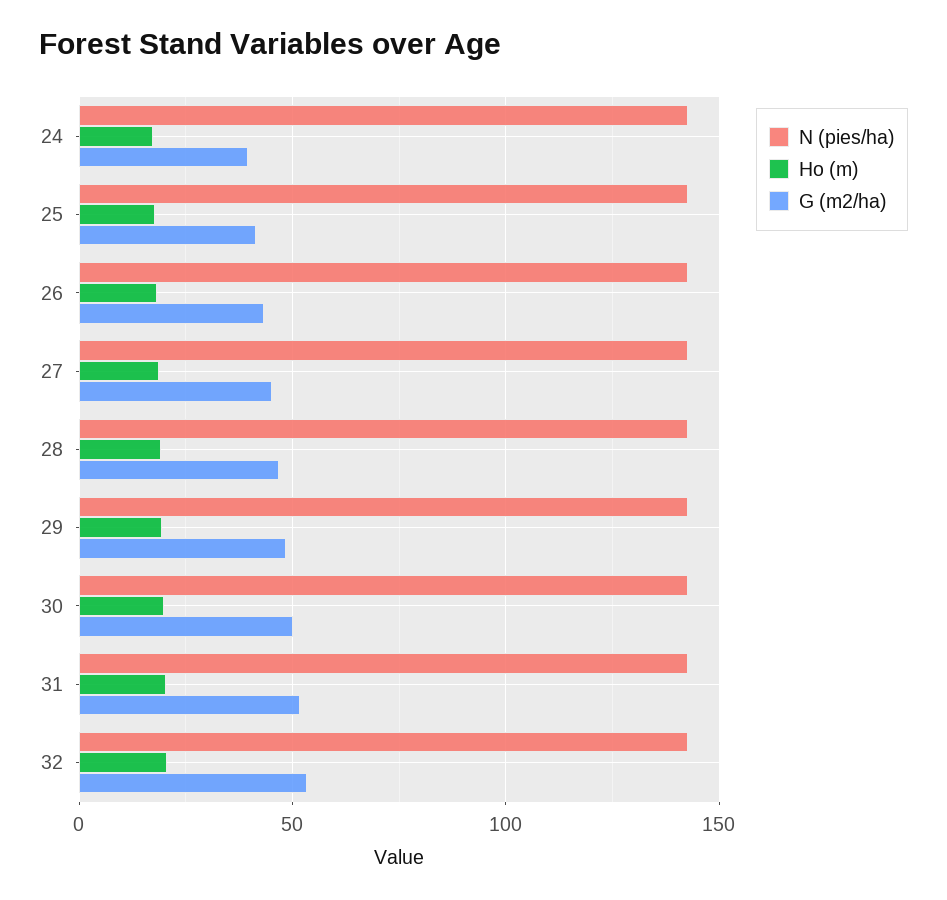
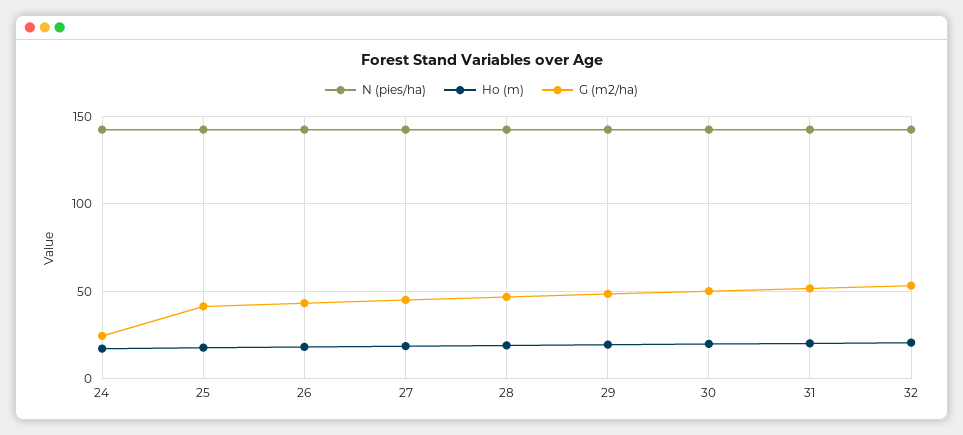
  {
    "N (pies/ha)": {
      "24": 145,
      "25": 145,
      "26": 145,
      "27": 145,
      "28": 145,
      "29": 145,
      "30": 145,
      "31": 145,
      "32": 145
    },
    "Ho (m)": {
      "24": 15,
      "25": 20,
      "26": 20,
      "27": 20,
      "28": 20,
      "29": 20,
      "30": 20,
      "31": 20,
      "32": 20
    },
    "G (m2/ha)": {
-     "24": 40,
+     "24": 25,
      "25": 40,
      "26": 45,
      "27": 45,
      "28": 45,
      "29": 50,
      "30": 50,
      "31": 50,
      "32": 55
    }
  }

